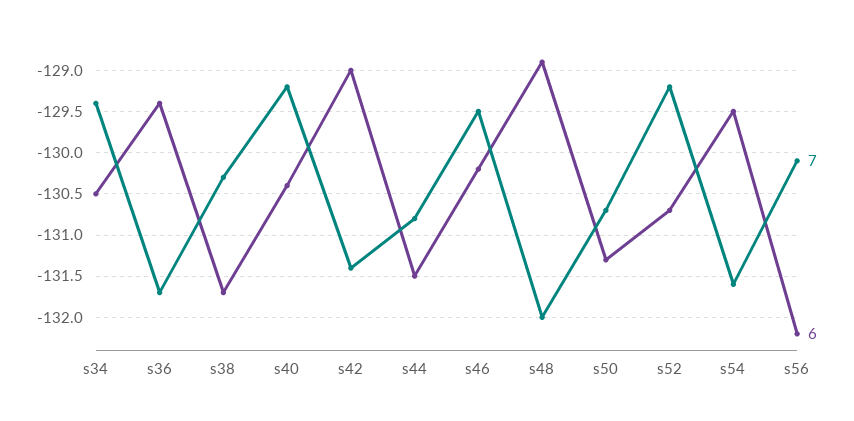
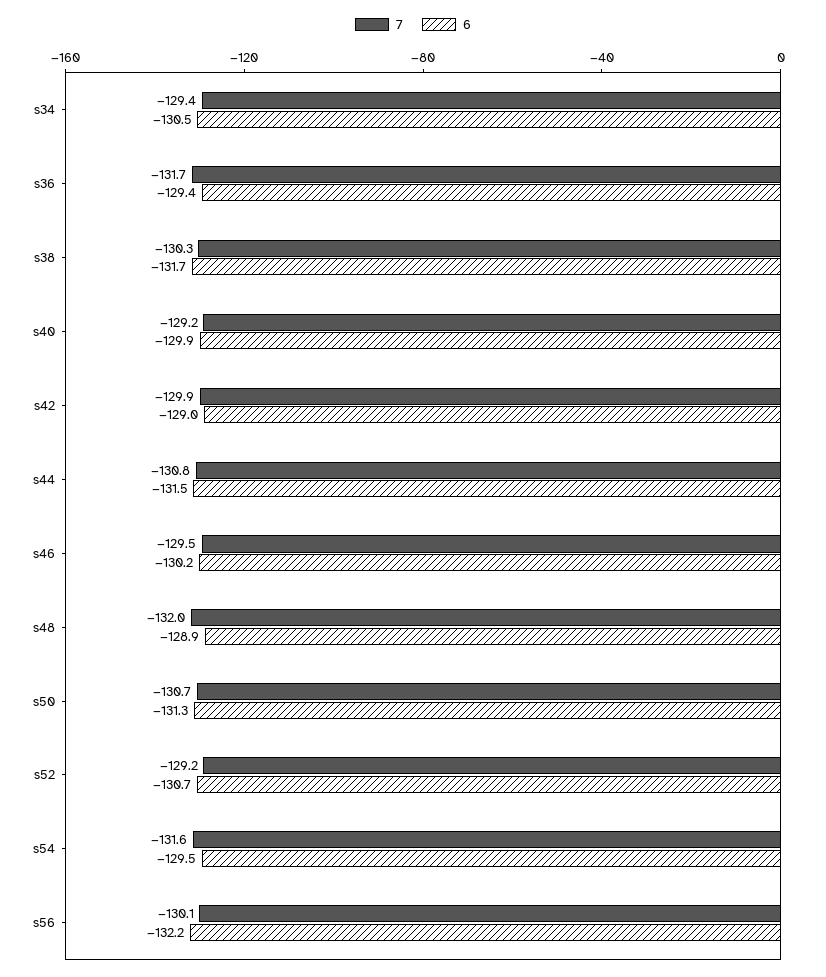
  {
    "7": {
      "s34": -129.4,
      "s36": -131.7,
      "s38": -130.3,
      "s40": -129.2,
-     "s42": -131.4,
+     "s42": -129.9,
      "s44": -130.8,
      "s46": -129.5,
      "s48": -132,
      "s50": -130.7,
      "s52": -129.2,
      "s54": -131.6,
      "s56": -130.1
    },
    "6": {
      "s34": -130.5,
      "s36": -129.4,
      "s38": -131.7,
-     "s40": -130.4,
+     "s40": -129.9,
      "s42": -129,
      "s44": -131.5,
      "s46": -130.2,
      "s48": -128.9,
      "s50": -131.3,
      "s52": -130.7,
      "s54": -129.5,
      "s56": -132.2
    }
  }

